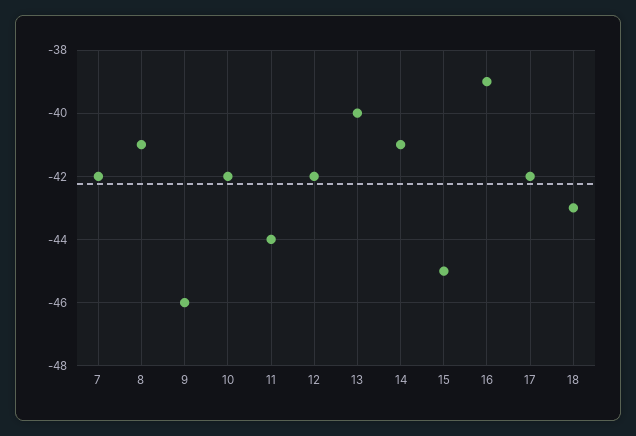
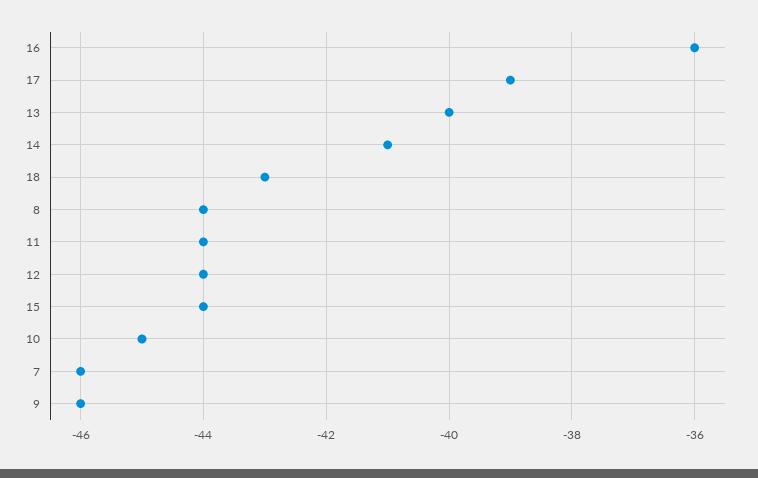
  {
-   "7": -42,
+   "7": -46,
-   "8": -41,
+   "8": -44,
    "9": -46,
-   "10": -42,
+   "10": -45,
    "11": -44,
-   "12": -42,
+   "12": -44,
    "13": -40,
    "14": -41,
-   "15": -45,
+   "15": -44,
-   "16": -39,
+   "16": -36,
-   "17": -42,
+   "17": -39,
    "18": -43
  }

